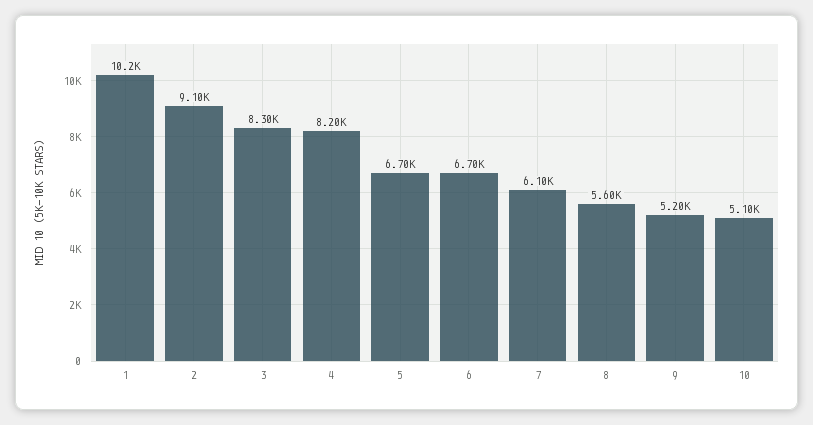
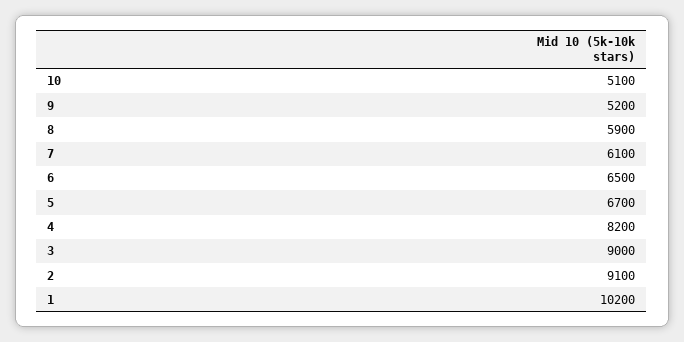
  {
    "1": 10200,
    "2": 9100,
-   "3": 8300,
+   "3": 9000,
    "4": 8200,
    "5": 6700,
-   "6": 6700,
+   "6": 6500,
    "7": 6100,
-   "8": 5600,
+   "8": 5900,
    "9": 5200,
    "10": 5100
  }

